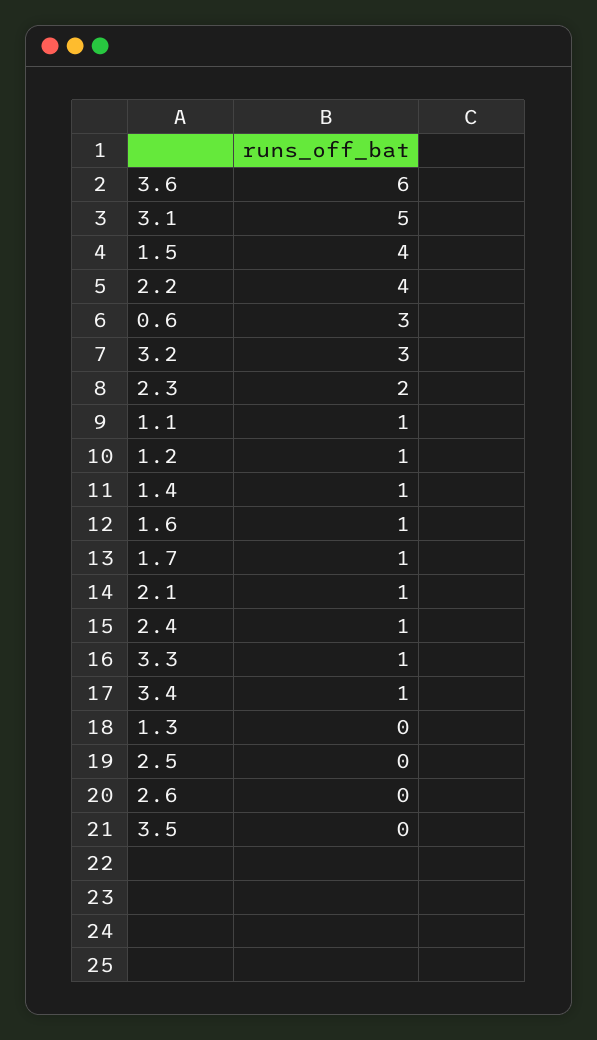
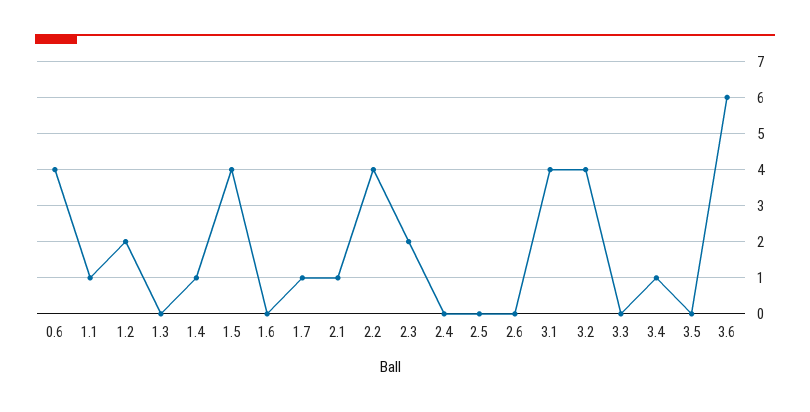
  {
    "3.6": 6,
-   "3.1": 5,
+   "3.1": 4,
    "1.5": 4,
    "2.2": 4,
-   "0.6": 3,
+   "0.6": 4,
-   "3.2": 3,
+   "3.2": 4,
    "2.3": 2,
    "1.1": 1,
-   "1.2": 1,
+   "1.2": 2,
    "1.4": 1,
-   "1.6": 1,
+   "1.6": 0,
    "1.7": 1,
    "2.1": 1,
-   "2.4": 1,
+   "2.4": 0,
-   "3.3": 1,
+   "3.3": 0,
    "3.4": 1,
    "1.3": 0,
    "2.5": 0,
    "2.6": 0,
    "3.5": 0
  }

